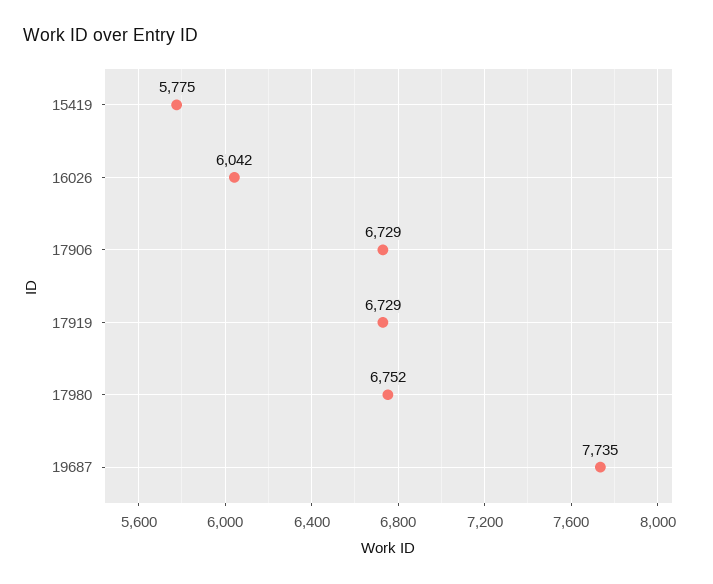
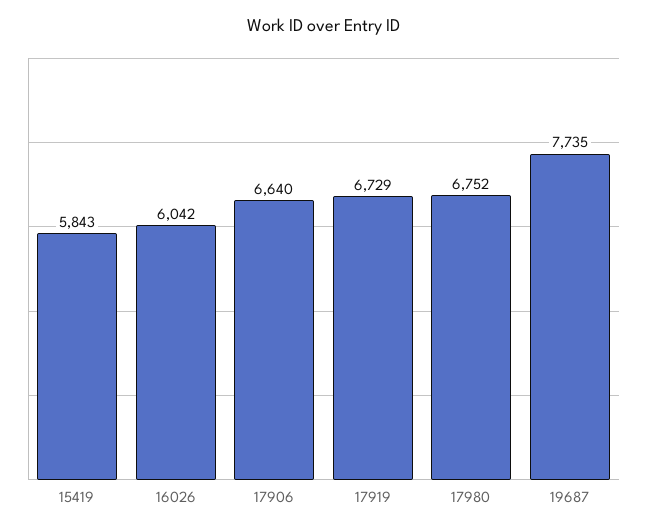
  {
-   "15419": 5775,
+   "15419": 5843,
    "16026": 6042,
-   "17906": 6729,
+   "17906": 6640,
    "17919": 6729,
    "17980": 6752,
    "19687": 7735
  }

